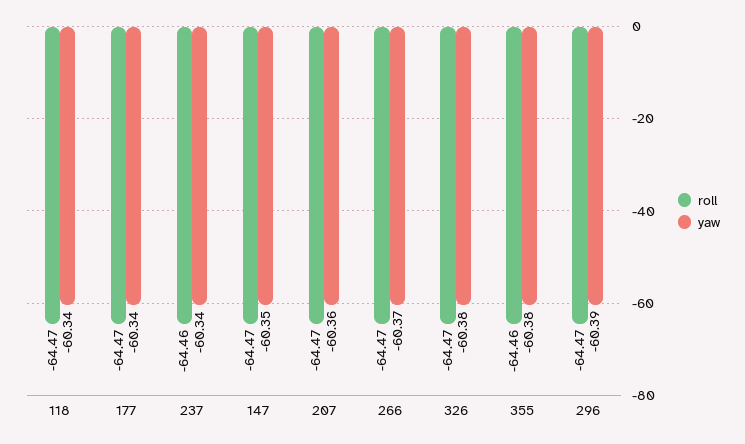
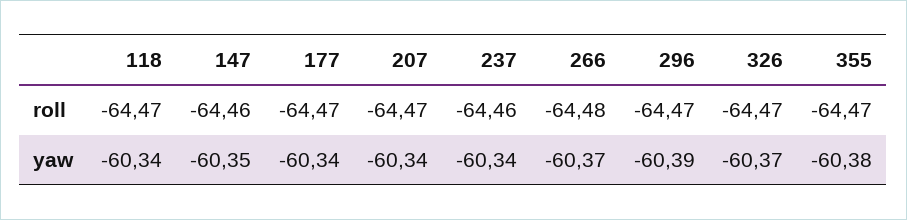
  {
    "roll": {
      "118": -64.47,
      "177": -64.47,
      "237": -64.46,
-     "147": -64.47,
+     "147": -64.46,
      "207": -64.47,
-     "266": -64.47,
+     "266": -64.48,
      "326": -64.47,
-     "355": -64.46,
+     "355": -64.47,
      "296": -64.47
    },
    "yaw": {
      "118": -60.34,
      "177": -60.34,
      "237": -60.34,
      "147": -60.35,
-     "207": -60.36,
+     "207": -60.34,
      "266": -60.37,
-     "326": -60.38,
+     "326": -60.37,
      "355": -60.38,
      "296": -60.39
    }
  }

